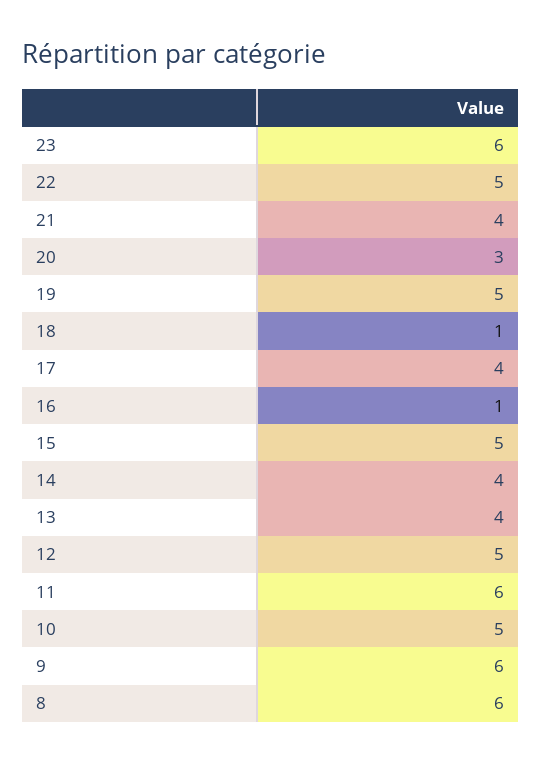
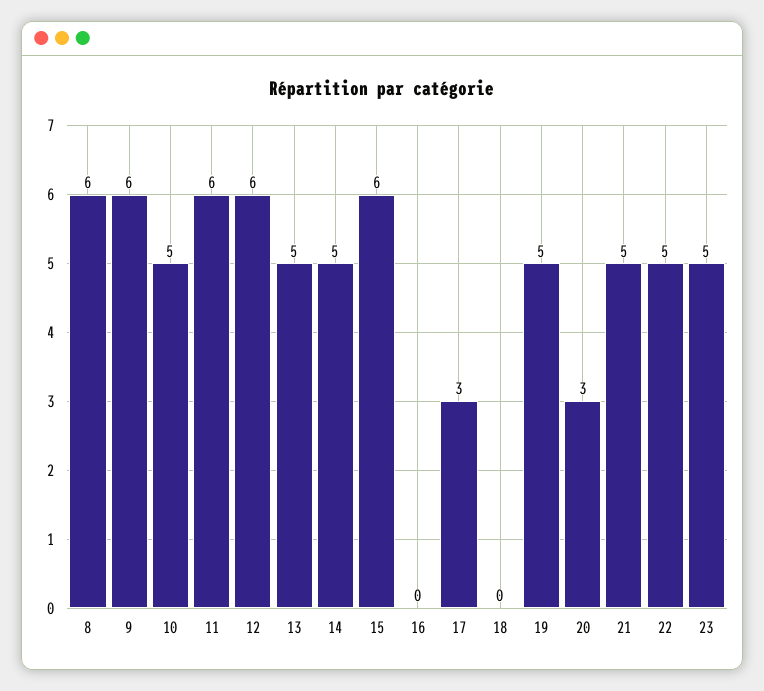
  {
-   "23": 6,
+   "23": 5,
    "22": 5,
-   "21": 4,
+   "21": 5,
    "20": 3,
    "19": 5,
-   "18": 1,
+   "18": 0,
-   "17": 4,
+   "17": 3,
-   "16": 1,
+   "16": 0,
-   "15": 5,
+   "15": 6,
-   "14": 4,
+   "14": 5,
-   "13": 4,
+   "13": 5,
-   "12": 5,
+   "12": 6,
    "11": 6,
    "10": 5,
    "9": 6,
    "8": 6
  }

